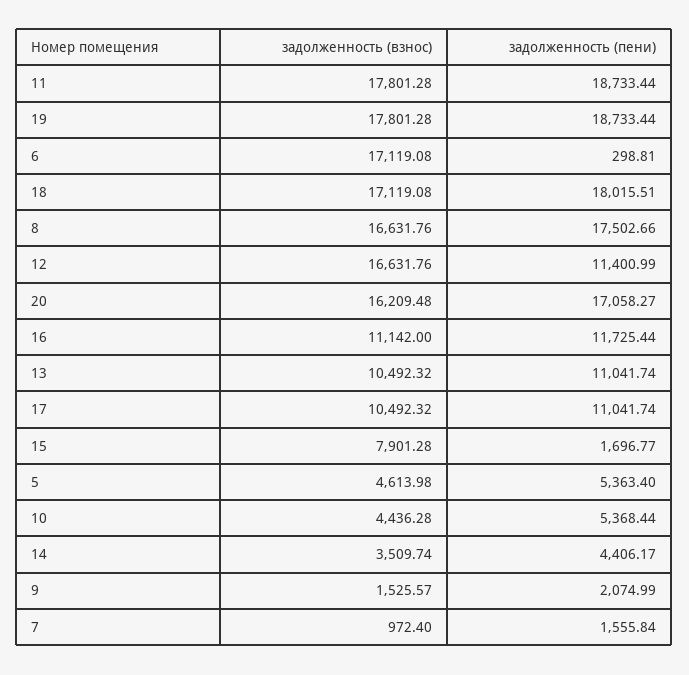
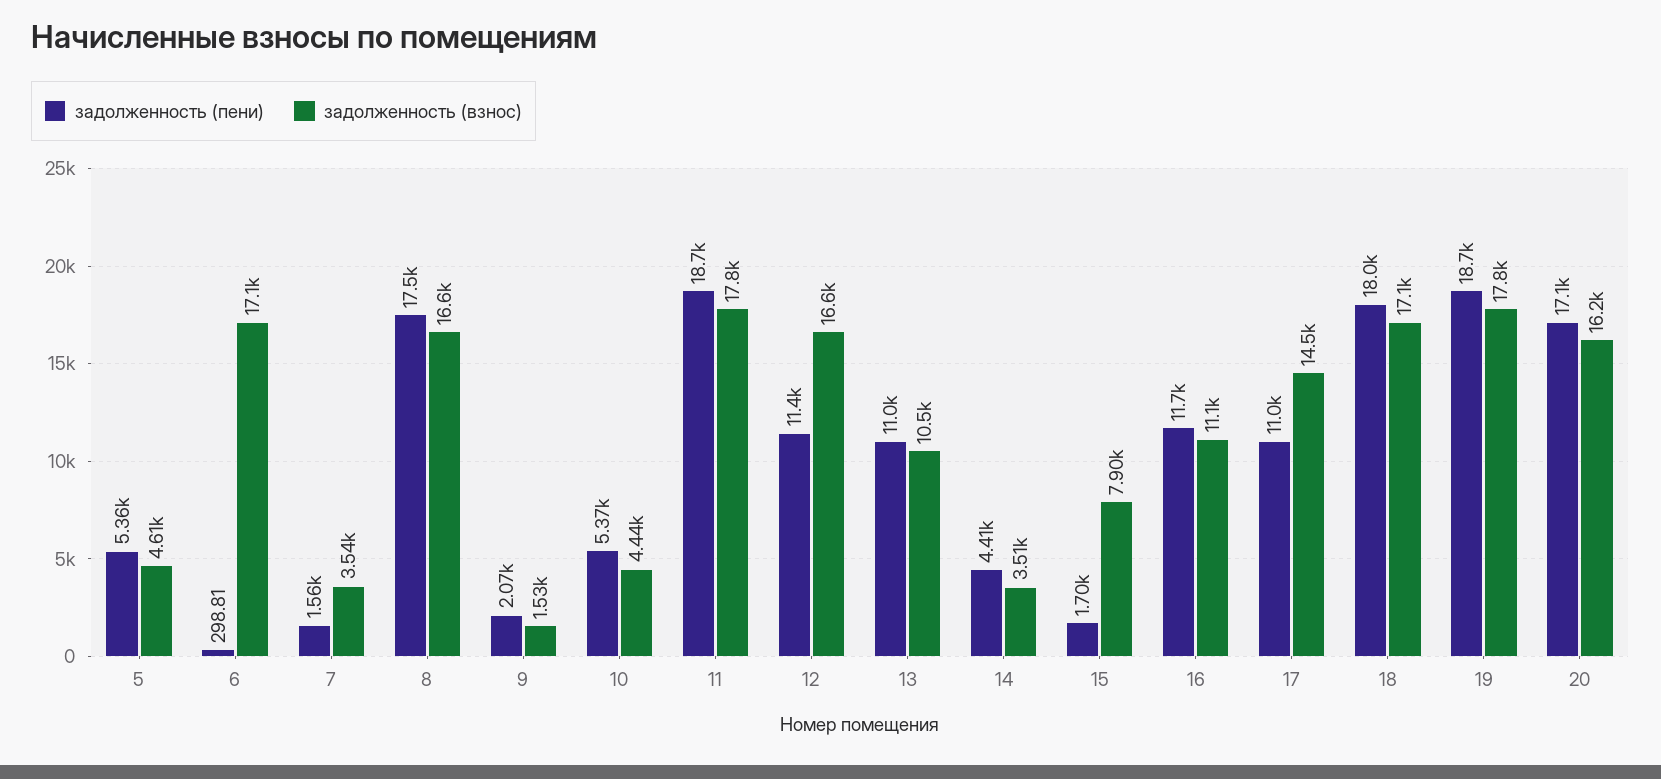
  {
    "задолженность (взнос)": {
      "11": 17801.28,
      "19": 17801.28,
      "6": 17119.08,
      "18": 17119.08,
      "8": 16631.76,
      "12": 16631.76,
      "20": 16209.48,
      "16": 11142,
      "13": 10492.32,
-     "17": 10492.32,
+     "17": 14500,
      "15": 7901.28,
      "5": 4613.98,
      "10": 4436.28,
      "14": 3509.74,
      "9": 1525.57,
-     "7": 972.4
+     "7": 3540
    },
    "задолженность (пени)": {
      "11": 18733.44,
      "19": 18733.44,
      "6": 298.81,
      "18": 18015.51,
      "8": 17502.66,
      "12": 11400.99,
      "20": 17058.27,
      "16": 11725.44,
      "13": 11041.74,
      "17": 11041.74,
      "15": 1696.77,
      "5": 5363.4,
      "10": 5368.44,
      "14": 4406.17,
      "9": 2074.99,
      "7": 1555.84
    }
  }

